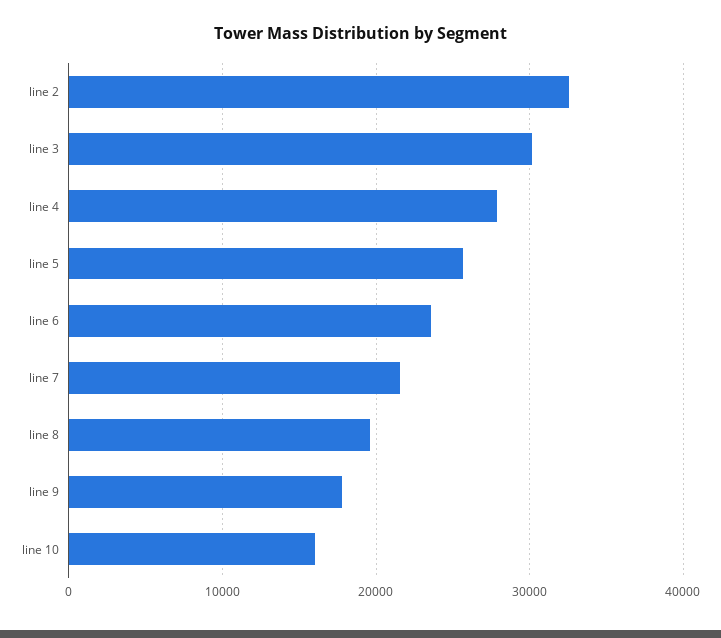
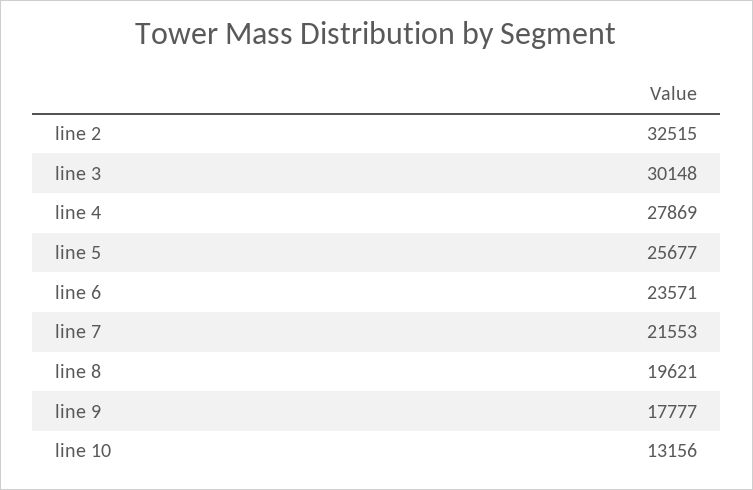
  {
    "line 2": 32515,
    "line 3": 30148,
    "line 4": 27869,
    "line 5": 25677,
    "line 6": 23571,
    "line 7": 21553,
    "line 8": 19621,
    "line 9": 17777,
-   "line 10": 16000
+   "line 10": 13156
  }

